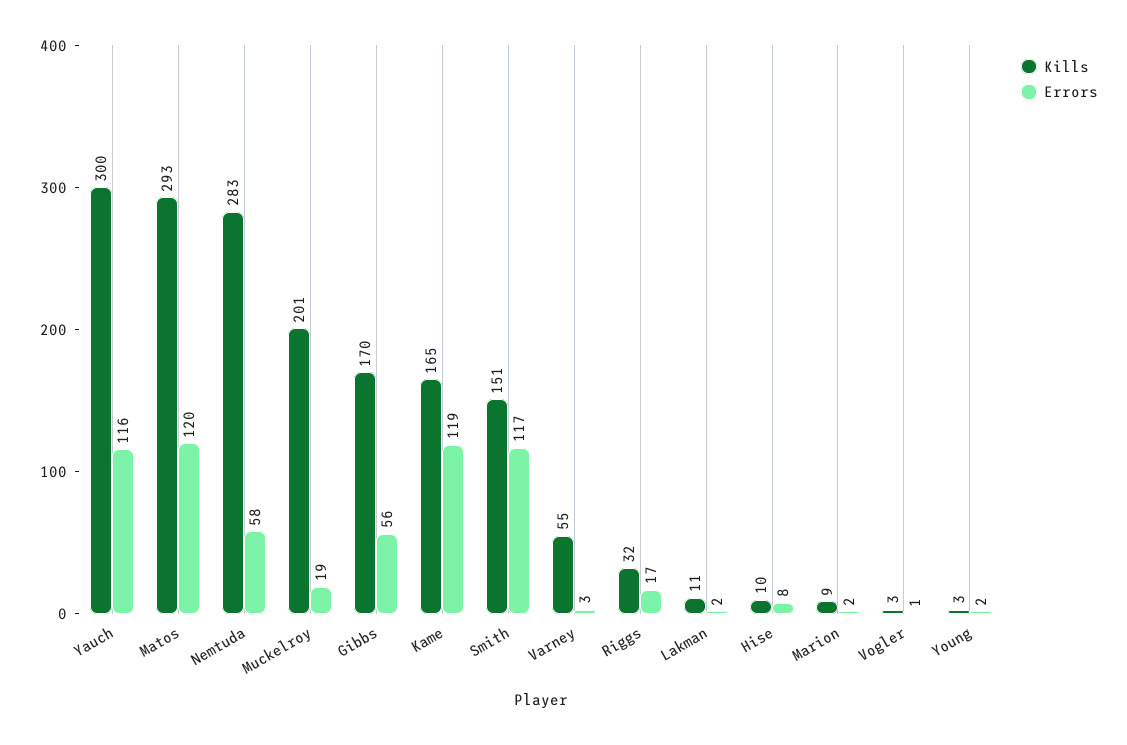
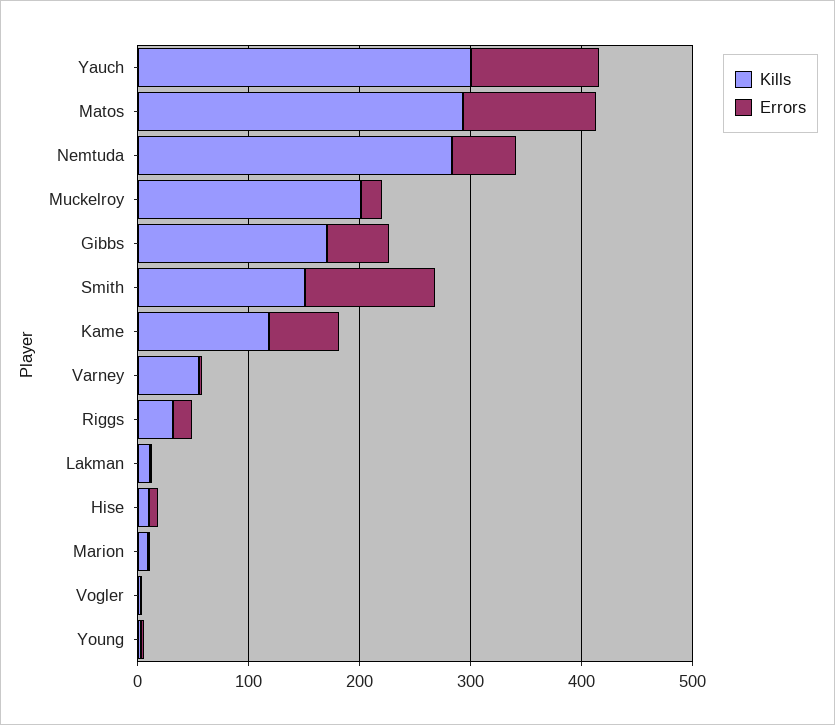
  {
    "Kills": {
      "Yauch": 300,
      "Matos": 293,
      "Nemtuda": 283,
      "Muckelroy": 201,
      "Gibbs": 170,
-     "Kame": 165,
+     "Kame": 120,
      "Smith": 151,
      "Varney": 55,
      "Riggs": 32,
      "Lakman": 11,
      "Hise": 10,
      "Marion": 9,
      "Vogler": 3,
      "Young": 3
    },
    "Errors": {
      "Yauch": 116,
      "Matos": 120,
      "Nemtuda": 58,
      "Muckelroy": 19,
      "Gibbs": 56,
-     "Kame": 119,
+     "Kame": 60,
      "Smith": 117,
      "Varney": 3,
      "Riggs": 17,
      "Lakman": 2,
      "Hise": 8,
      "Marion": 2,
      "Vogler": 1,
      "Young": 2
    }
  }

